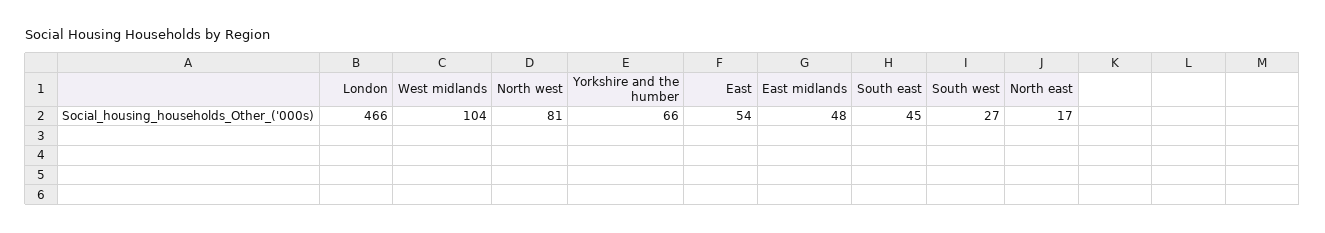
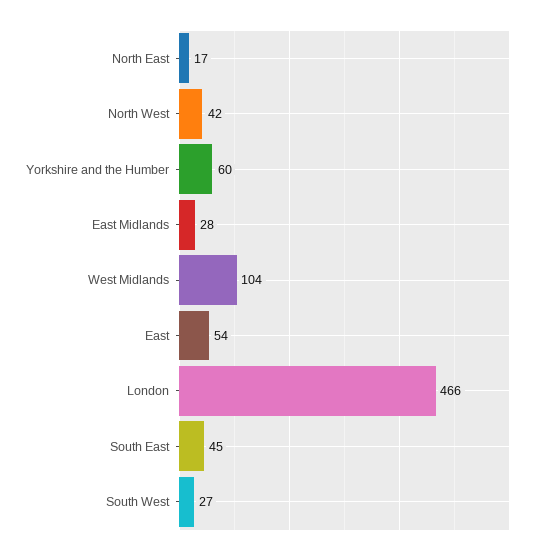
  {
    "London": 466,
    "West midlands": 104,
-   "North west": 81,
+   "North west": 42,
-   "Yorkshire and the humber": 66,
+   "Yorkshire and the humber": 60,
    "East": 54,
-   "East midlands": 48,
+   "East midlands": 28,
    "South east": 45,
    "South west": 27,
    "North east": 17
  }

